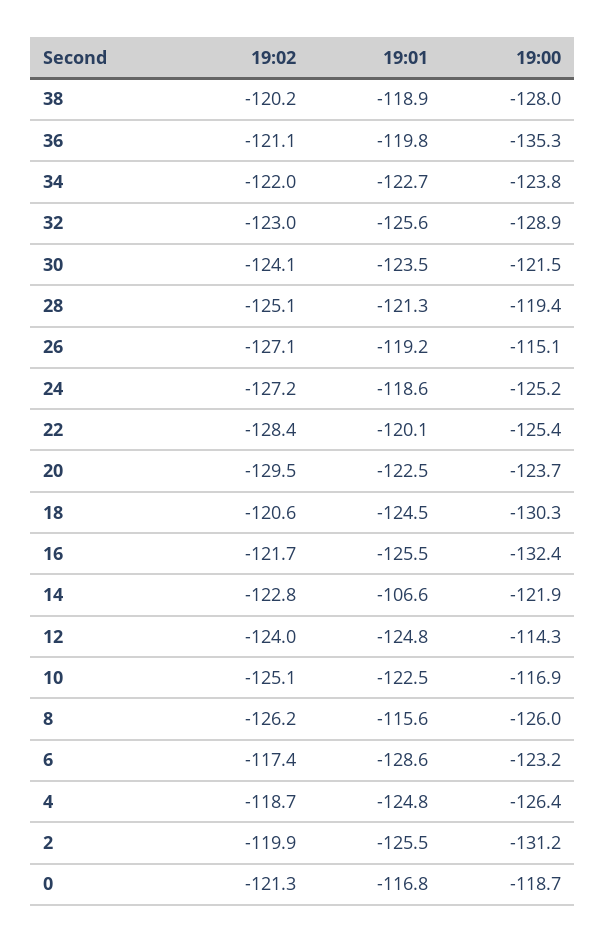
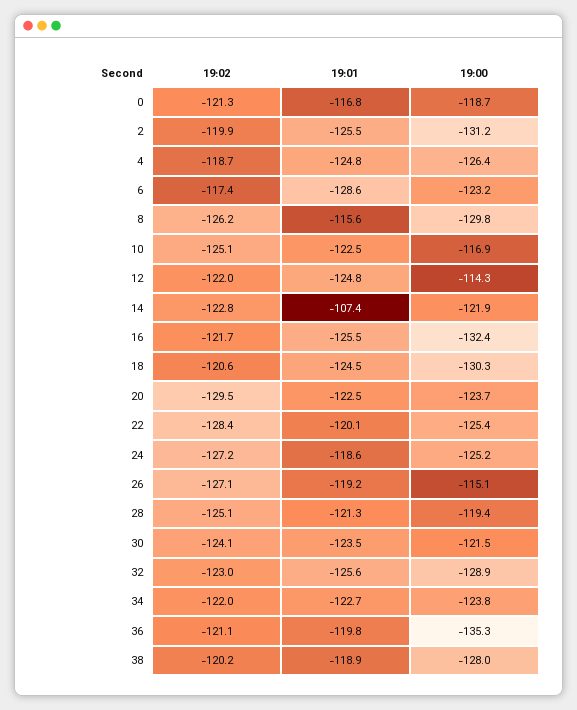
  {
    "19:02": {
      "38": -120.2,
      "36": -121.1,
      "34": -122,
      "32": -123,
      "30": -124.1,
      "28": -125.1,
      "26": -127.1,
      "24": -127.2,
      "22": -128.4,
      "20": -129.5,
      "18": -120.6,
      "16": -121.7,
      "14": -122.8,
-     "12": -124,
+     "12": -122,
      "10": -125.1,
      "8": -126.2,
      "6": -117.4,
      "4": -118.7,
      "2": -119.9,
      "0": -121.3
    },
    "19:01": {
      "38": -118.9,
      "36": -119.8,
      "34": -122.7,
      "32": -125.6,
      "30": -123.5,
      "28": -121.3,
      "26": -119.2,
      "24": -118.6,
      "22": -120.1,
      "20": -122.5,
      "18": -124.5,
      "16": -125.5,
-     "14": -106.6,
+     "14": -107.4,
      "12": -124.8,
      "10": -122.5,
      "8": -115.6,
      "6": -128.6,
      "4": -124.8,
      "2": -125.5,
      "0": -116.8
    },
    "19:00": {
      "38": -128,
      "36": -135.3,
      "34": -123.8,
      "32": -128.9,
      "30": -121.5,
      "28": -119.4,
      "26": -115.1,
      "24": -125.2,
      "22": -125.4,
      "20": -123.7,
      "18": -130.3,
      "16": -132.4,
      "14": -121.9,
      "12": -114.3,
      "10": -116.9,
-     "8": -126,
+     "8": -129.8,
      "6": -123.2,
      "4": -126.4,
      "2": -131.2,
      "0": -118.7
    }
  }

